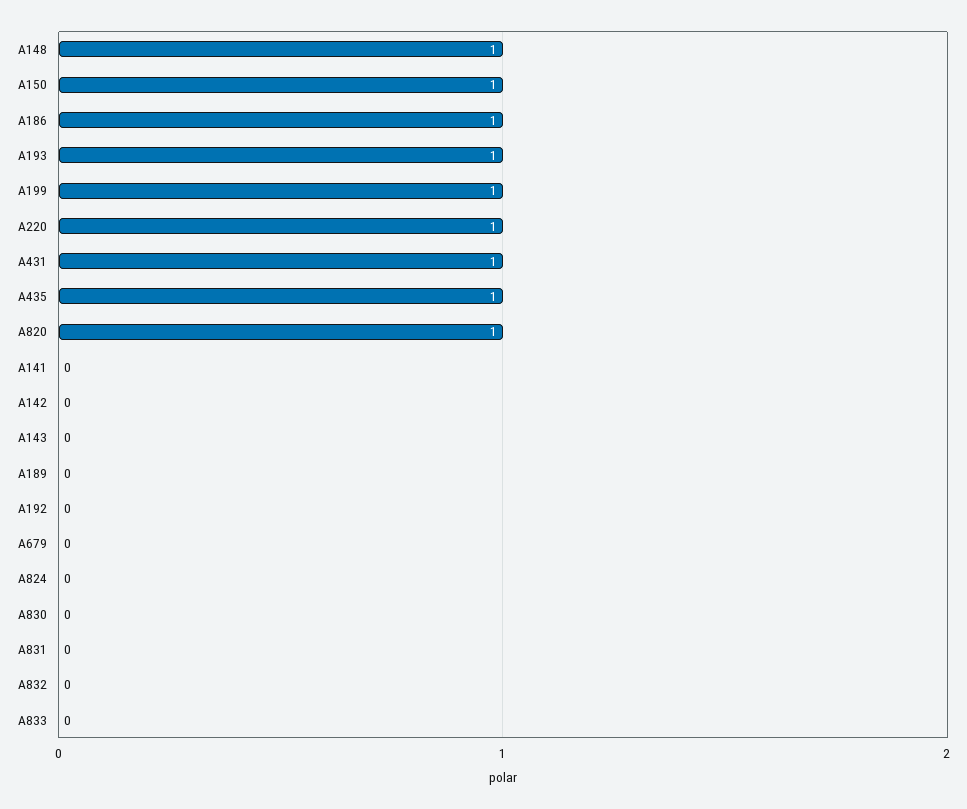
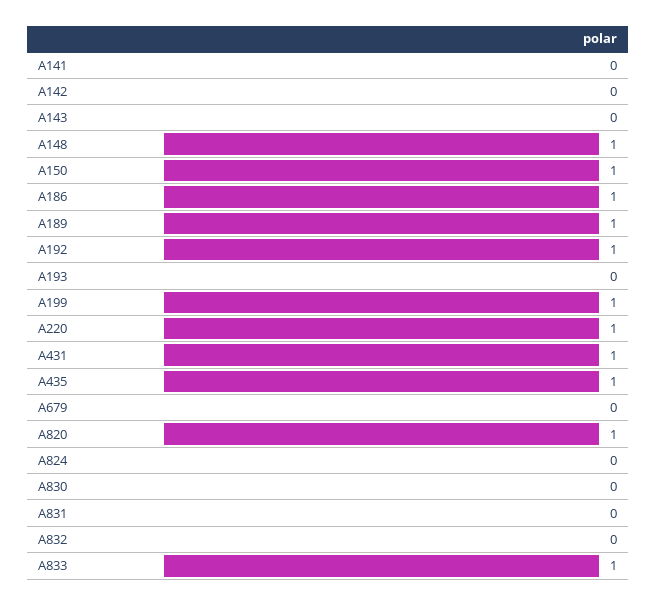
  {
    "A148": 1,
    "A150": 1,
    "A186": 1,
-   "A193": 1,
+   "A193": 0,
    "A199": 1,
    "A220": 1,
    "A431": 1,
    "A435": 1,
    "A820": 1,
    "A141": 0,
    "A142": 0,
    "A143": 0,
-   "A189": 0,
+   "A189": 1,
-   "A192": 0,
+   "A192": 1,
    "A679": 0,
    "A824": 0,
    "A830": 0,
    "A831": 0,
    "A832": 0,
-   "A833": 0
+   "A833": 1
  }

